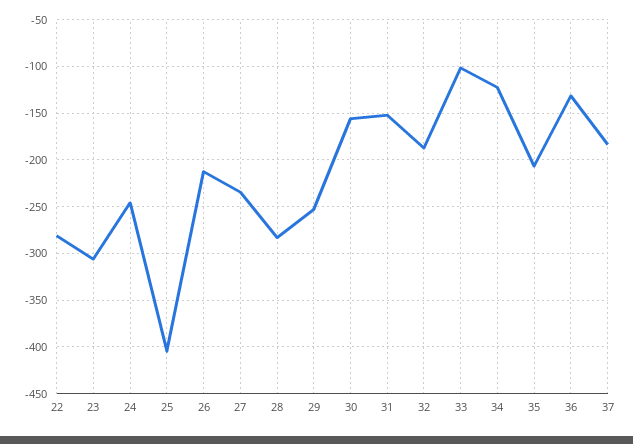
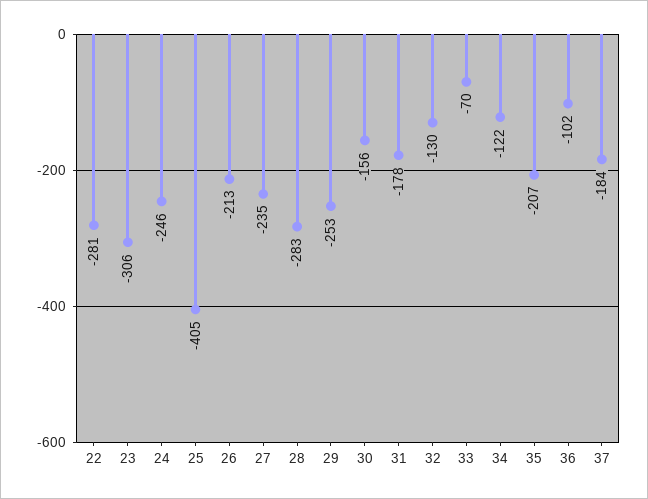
  {
    "22": -281,
    "23": -306,
    "24": -246,
    "25": -405,
    "26": -213,
    "27": -235,
    "28": -283,
    "29": -253,
    "30": -156,
-   "31": -150,
+   "31": -178,
-   "32": -190,
+   "32": -130,
-   "33": -100,
+   "33": -70,
    "34": -122,
    "35": -207,
-   "36": -130,
+   "36": -102,
    "37": -184
  }

